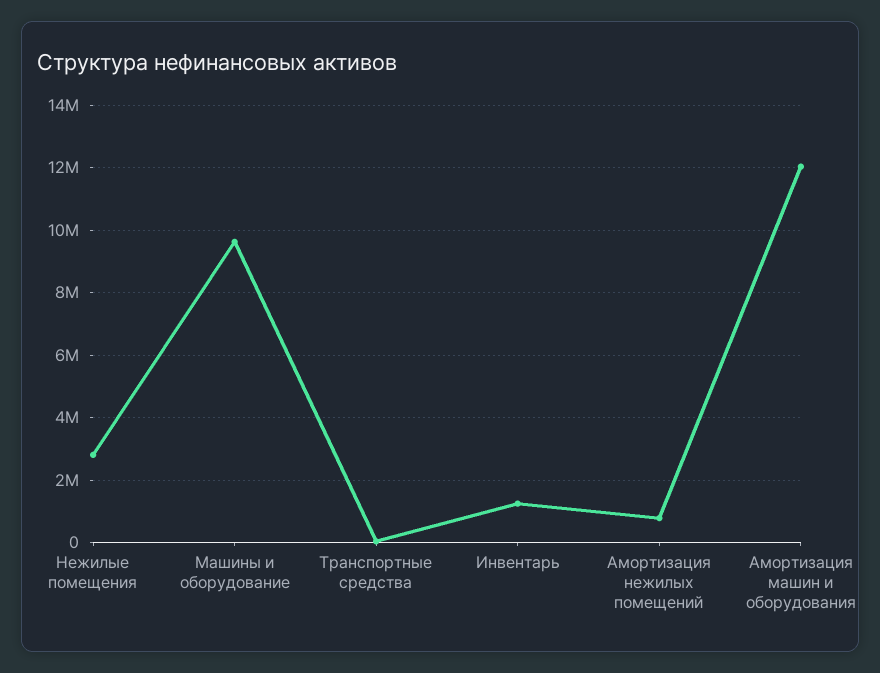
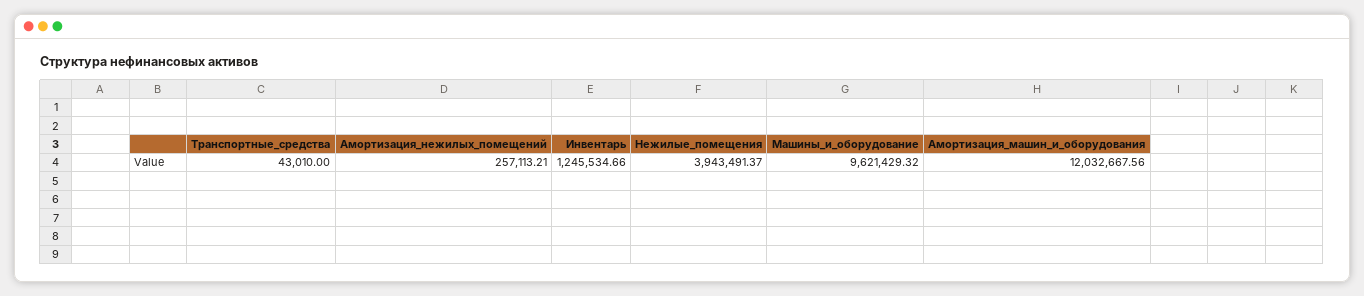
  {
-   "Нежилые помещения": 2800000,
+   "Нежилые помещения": 3943491.37,
    "Машины и оборудование": 9621429.32,
    "Транспортные средства": 43010,
    "Инвентарь": 1245534.66,
-   "Амортизация нежилых помещений": 800000,
+   "Амортизация нежилых помещений": 257113.21,
    "Амортизация машин и оборудования": 12032667.56
  }

